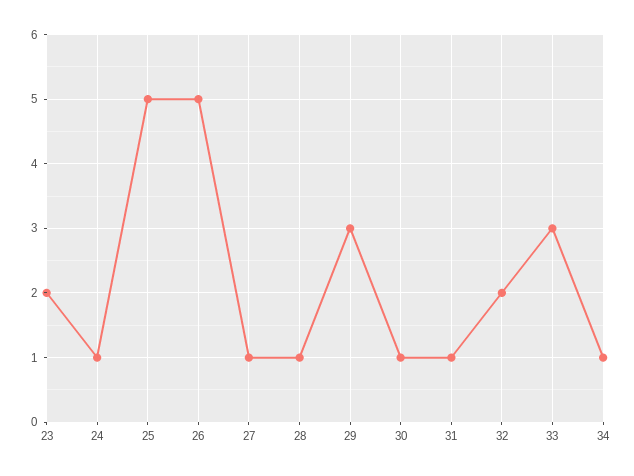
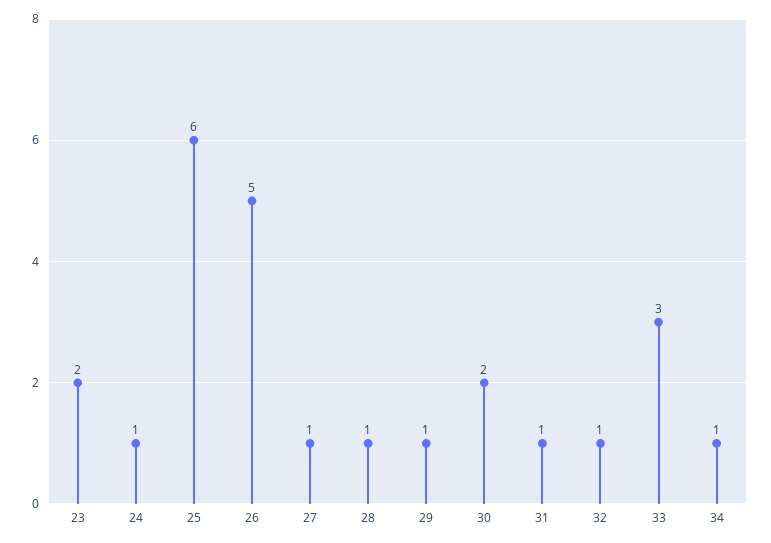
  {
    "23": 2,
    "24": 1,
-   "25": 5,
+   "25": 6,
    "26": 5,
    "27": 1,
    "28": 1,
-   "29": 3,
+   "29": 1,
-   "30": 1,
+   "30": 2,
    "31": 1,
-   "32": 2,
+   "32": 1,
    "33": 3,
    "34": 1
  }

